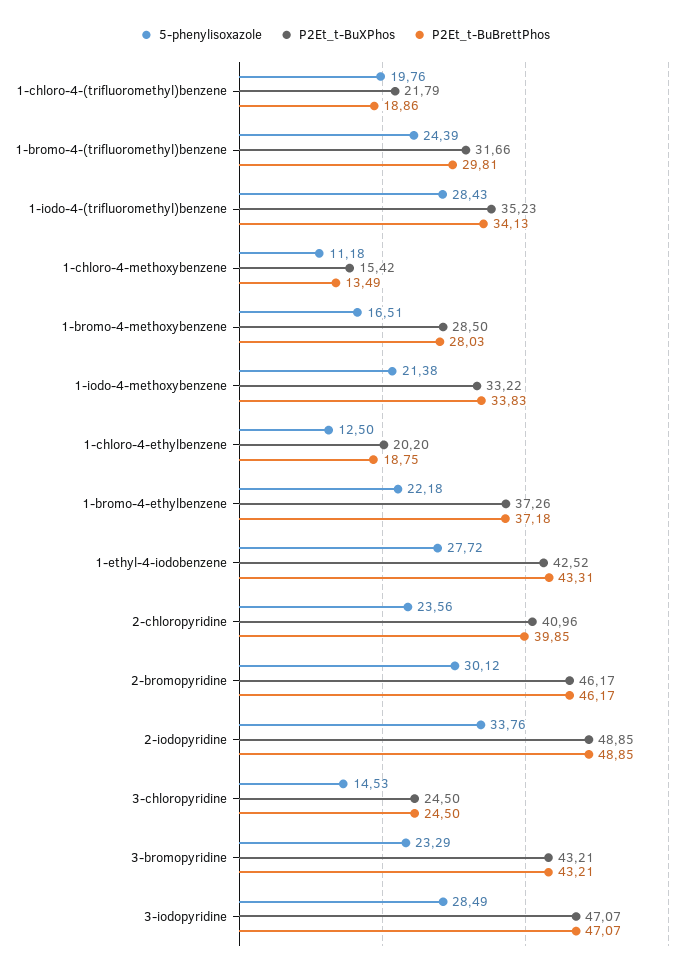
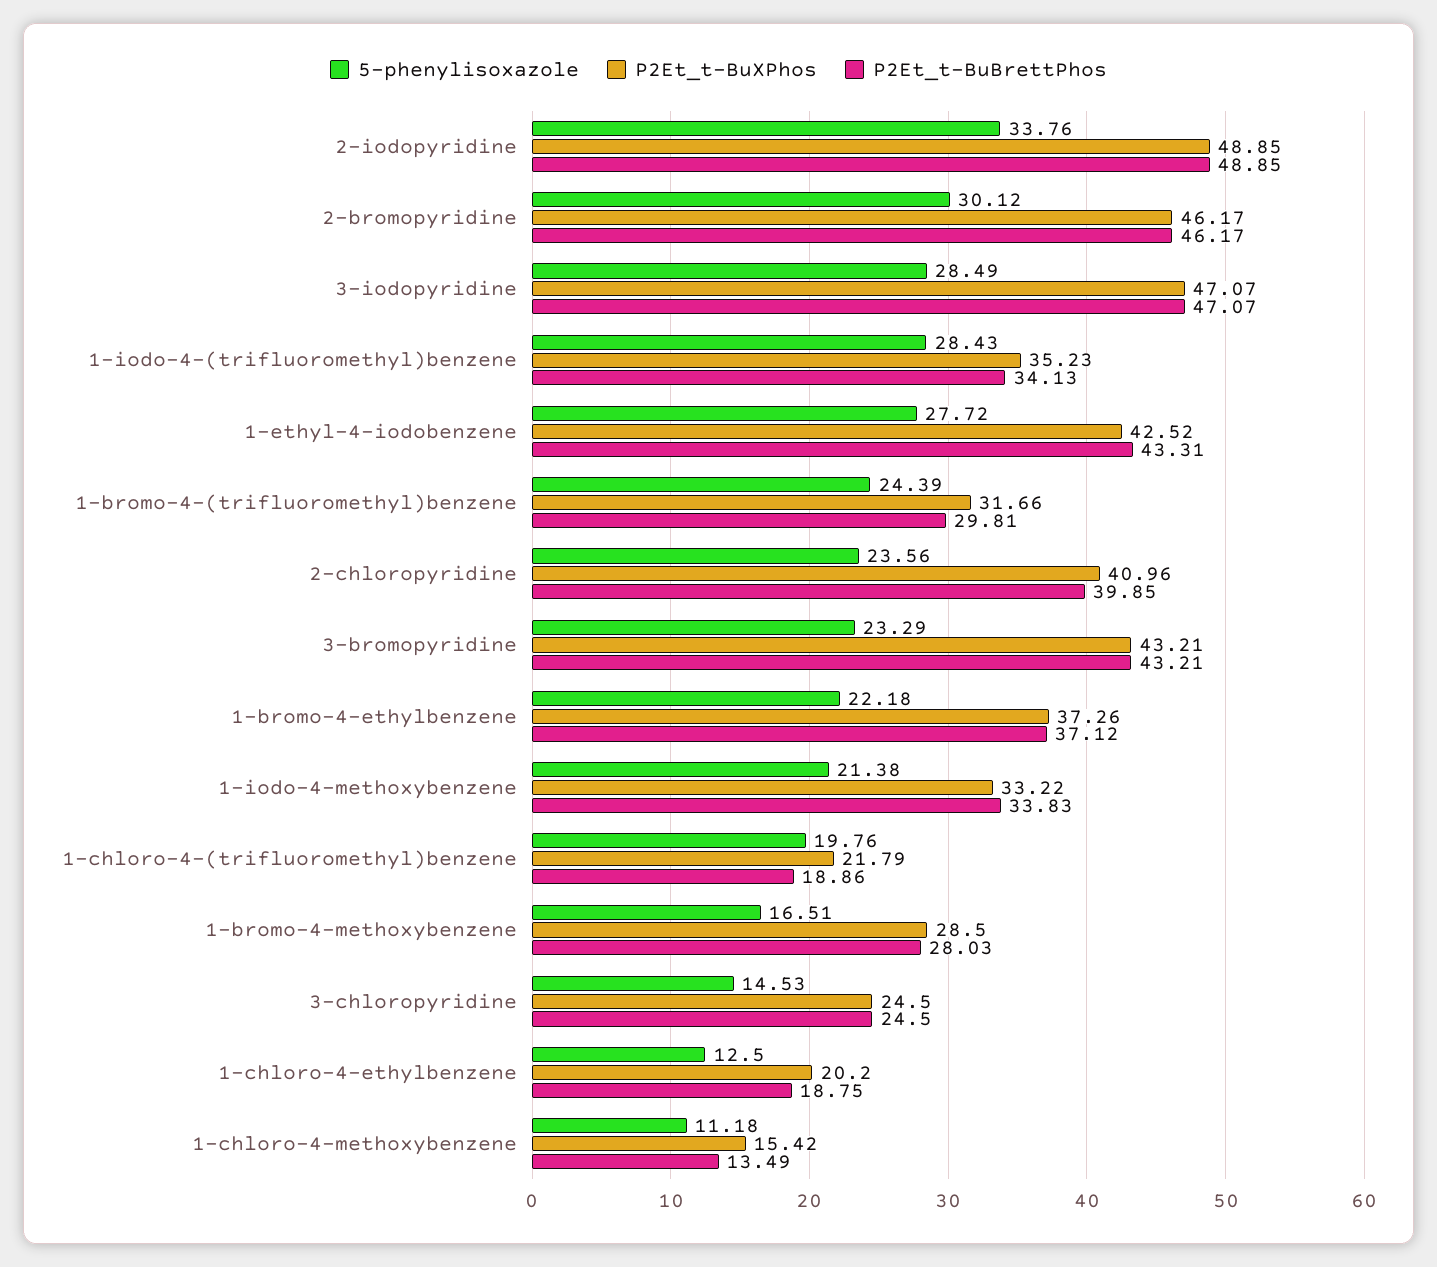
  {
    "5-phenylisoxazole": {
      "1-chloro-4-(trifluoromethyl)benzene": 19.76,
      "1-bromo-4-(trifluoromethyl)benzene": 24.39,
      "1-iodo-4-(trifluoromethyl)benzene": 28.43,
      "1-chloro-4-methoxybenzene": 11.18,
      "1-bromo-4-methoxybenzene": 16.51,
      "1-iodo-4-methoxybenzene": 21.38,
      "1-chloro-4-ethylbenzene": 12.5,
      "1-bromo-4-ethylbenzene": 22.18,
      "1-ethyl-4-iodobenzene": 27.72,
      "2-chloropyridine": 23.56,
      "2-bromopyridine": 30.12,
      "2-iodopyridine": 33.76,
      "3-chloropyridine": 14.53,
      "3-bromopyridine": 23.29,
      "3-iodopyridine": 28.49
    },
    "P2Et_t-BuXPhos": {
      "1-chloro-4-(trifluoromethyl)benzene": 21.79,
      "1-bromo-4-(trifluoromethyl)benzene": 31.66,
      "1-iodo-4-(trifluoromethyl)benzene": 35.23,
      "1-chloro-4-methoxybenzene": 15.42,
      "1-bromo-4-methoxybenzene": 28.5,
      "1-iodo-4-methoxybenzene": 33.22,
      "1-chloro-4-ethylbenzene": 20.2,
      "1-bromo-4-ethylbenzene": 37.26,
      "1-ethyl-4-iodobenzene": 42.52,
      "2-chloropyridine": 40.96,
      "2-bromopyridine": 46.17,
      "2-iodopyridine": 48.85,
      "3-chloropyridine": 24.5,
      "3-bromopyridine": 43.21,
      "3-iodopyridine": 47.07
    },
    "P2Et_t-BuBrettPhos": {
      "1-chloro-4-(trifluoromethyl)benzene": 18.86,
      "1-bromo-4-(trifluoromethyl)benzene": 29.81,
      "1-iodo-4-(trifluoromethyl)benzene": 34.13,
      "1-chloro-4-methoxybenzene": 13.49,
      "1-bromo-4-methoxybenzene": 28.03,
      "1-iodo-4-methoxybenzene": 33.83,
      "1-chloro-4-ethylbenzene": 18.75,
-     "1-bromo-4-ethylbenzene": 37.18,
+     "1-bromo-4-ethylbenzene": 37.12,
      "1-ethyl-4-iodobenzene": 43.31,
      "2-chloropyridine": 39.85,
      "2-bromopyridine": 46.17,
      "2-iodopyridine": 48.85,
      "3-chloropyridine": 24.5,
      "3-bromopyridine": 43.21,
      "3-iodopyridine": 47.07
    }
  }

